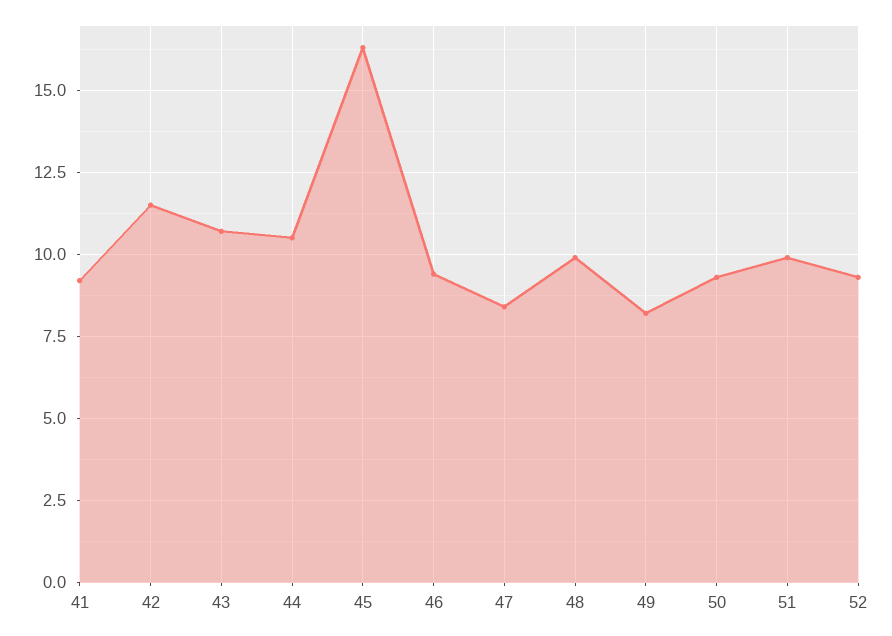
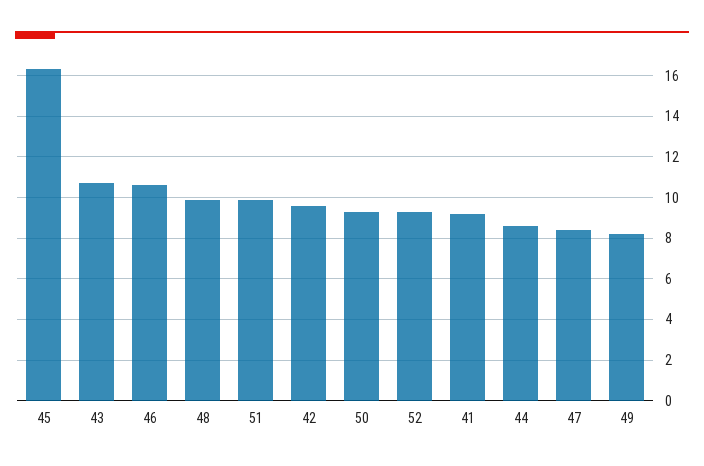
  {
    "41": 9,
-   "42": 11.5,
+   "42": 9.5,
    "43": 10.5,
-   "44": 10.5,
+   "44": 8.5,
    "45": 16.5,
-   "46": 9.5,
+   "46": 10.5,
    "47": 8.5,
    "48": 10,
    "49": 8,
    "50": 9.5,
    "51": 10,
    "52": 9.5
  }

